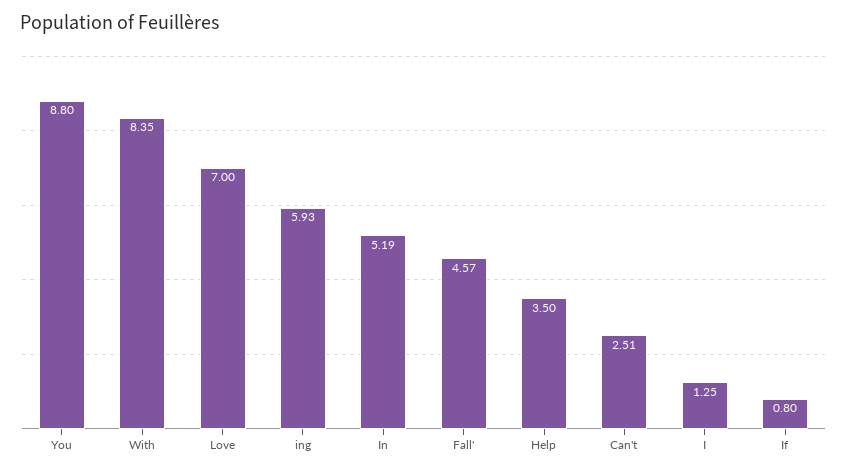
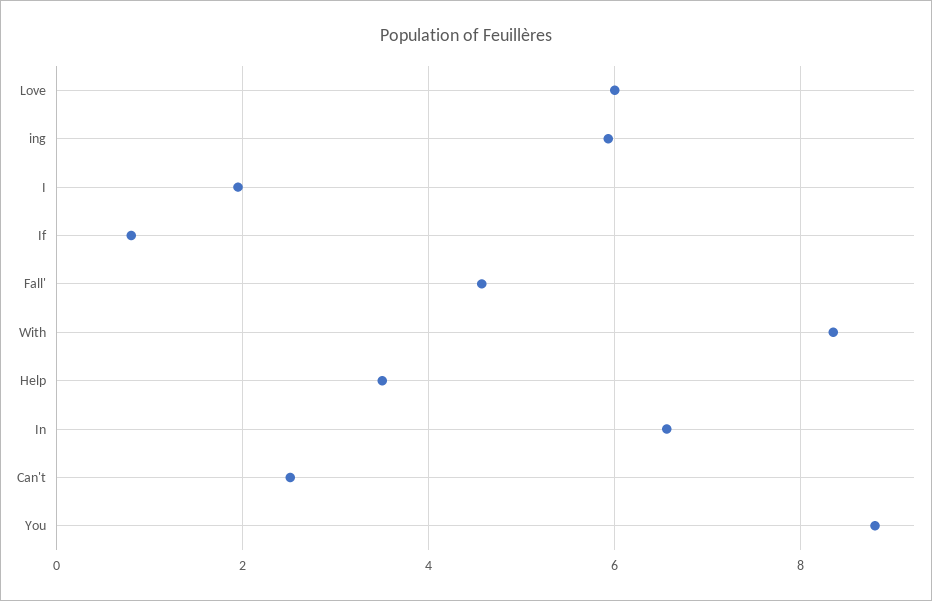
  {
    "You": 8.8,
    "With": 8.35,
-   "Love": 7,
+   "Love": 6,
    "ing": 5.93,
-   "In": 5.19,
+   "In": 6.6,
    "Fall'": 4.57,
    "Help": 3.5,
    "Can't": 2.51,
-   "I": 1.25,
+   "I": 2,
    "If": 0.8
  }

